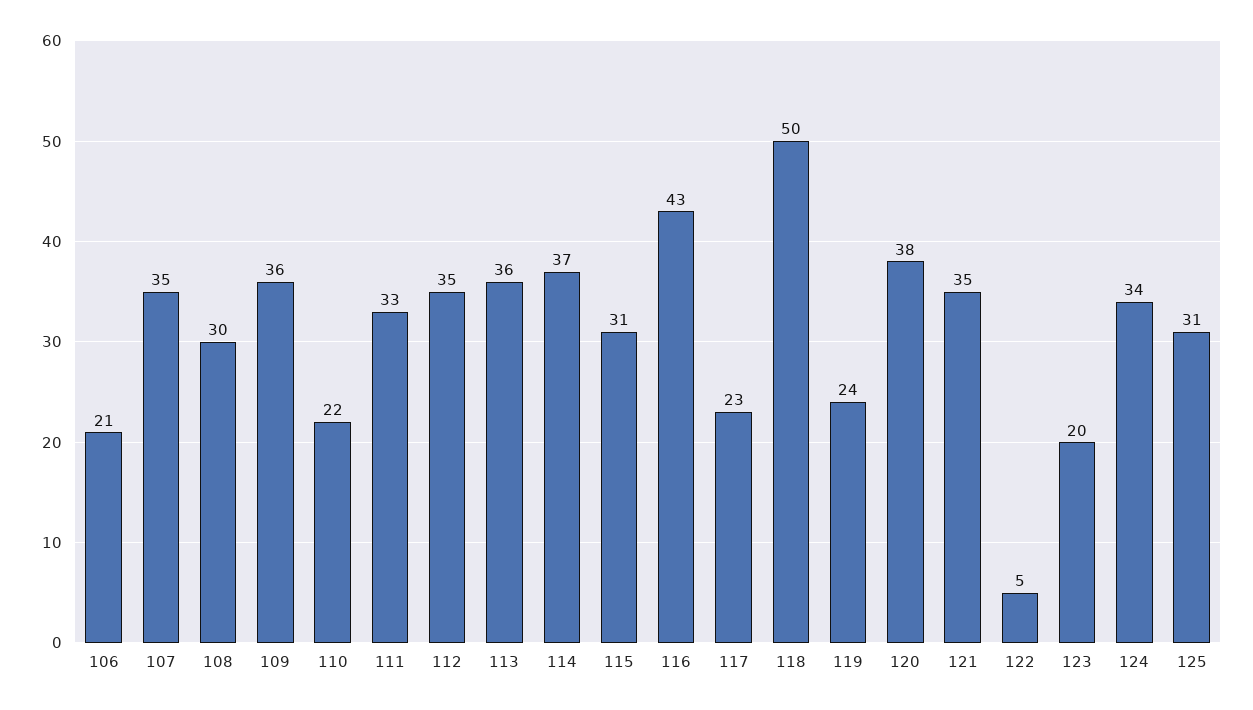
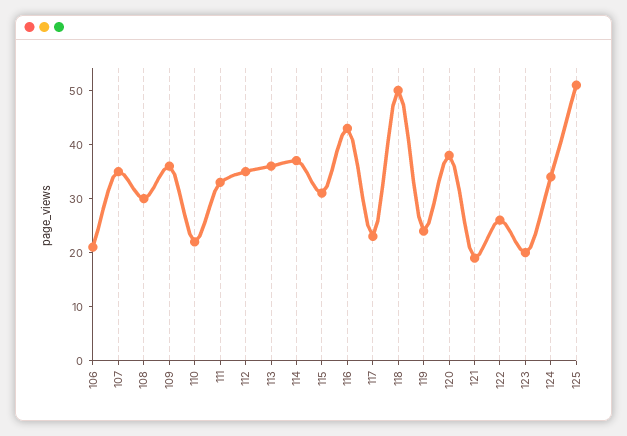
  {
    "106": 21,
    "107": 35,
    "108": 30,
    "109": 36,
    "110": 22,
    "111": 33,
    "112": 35,
    "113": 36,
    "114": 37,
    "115": 31,
    "116": 43,
    "117": 23,
    "118": 50,
    "119": 24,
    "120": 38,
-   "121": 35,
+   "121": 20,
-   "122": 5,
+   "122": 25,
    "123": 20,
    "124": 34,
-   "125": 31
+   "125": 50
  }

